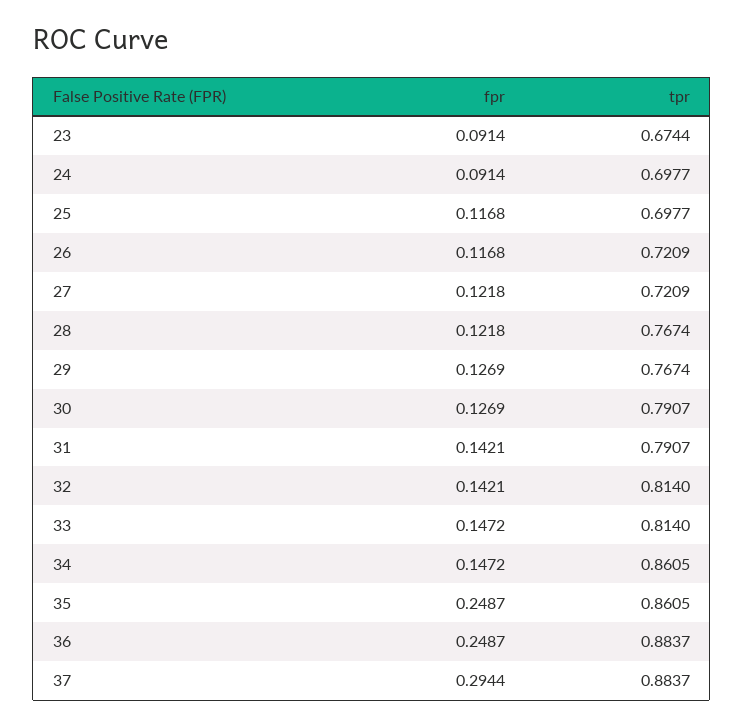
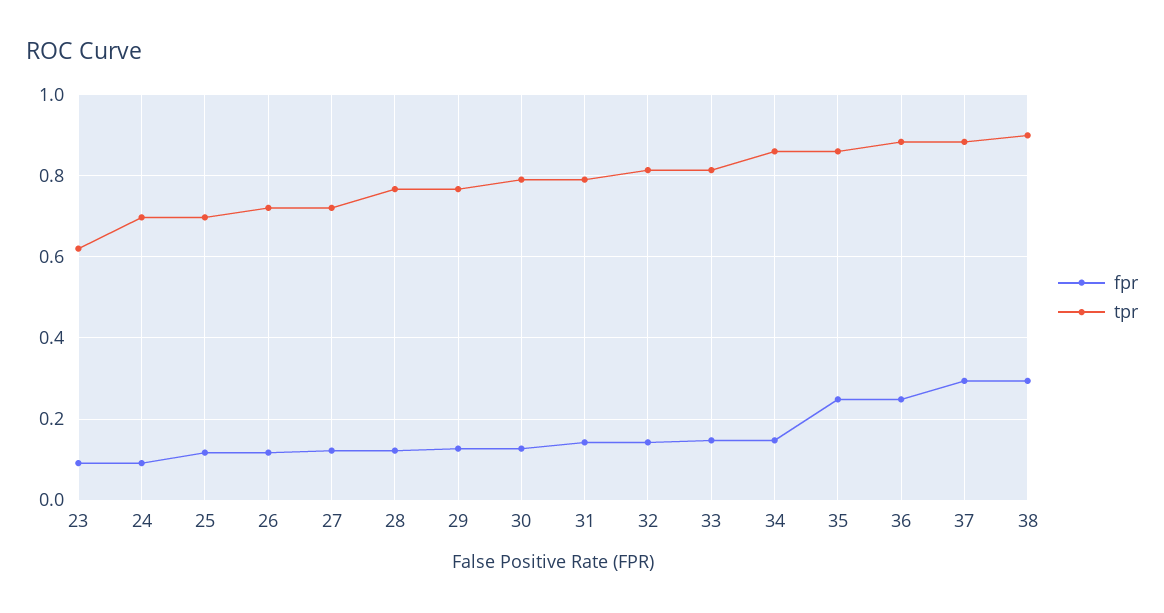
  {
    "fpr": {
      "23": 0.0914,
      "24": 0.0914,
      "25": 0.1168,
      "26": 0.1168,
      "27": 0.1218,
      "28": 0.1218,
      "29": 0.1269,
      "30": 0.1269,
      "31": 0.1421,
      "32": 0.1421,
      "33": 0.1472,
      "34": 0.1472,
      "35": 0.2487,
      "36": 0.2487,
-     "37": 0.2944
+     "37": 0.2944,
+     "38": 0.3
    },
    "tpr": {
-     "23": 0.6744,
+     "23": 0.62,
      "24": 0.6977,
      "25": 0.6977,
      "26": 0.7209,
      "27": 0.7209,
      "28": 0.7674,
      "29": 0.7674,
      "30": 0.7907,
      "31": 0.7907,
      "32": 0.814,
      "33": 0.814,
      "34": 0.8605,
      "35": 0.8605,
      "36": 0.8837,
-     "37": 0.8837
+     "37": 0.8837,
+     "38": 0.9
    }
  }

